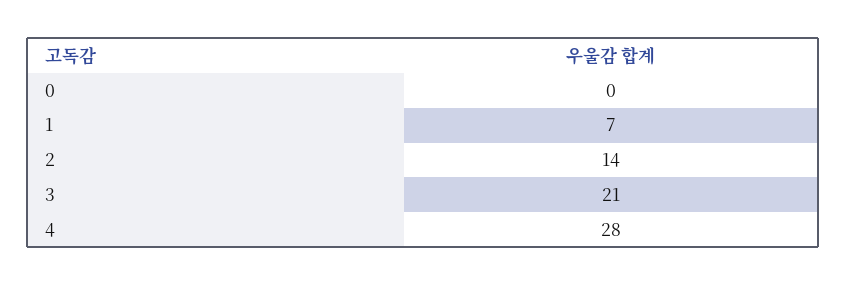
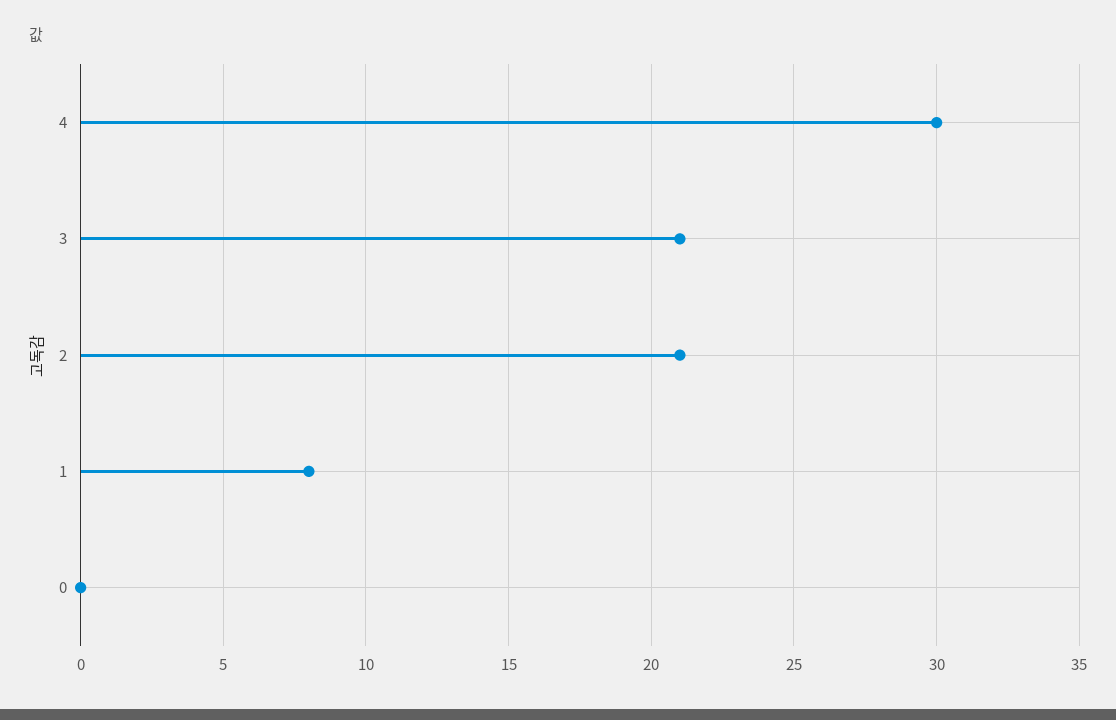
  {
    "0": 0,
-   "1": 7,
+   "1": 8,
-   "2": 14,
+   "2": 21,
    "3": 21,
-   "4": 28
+   "4": 30
  }

